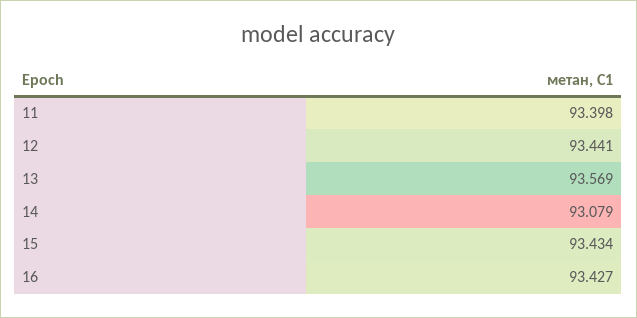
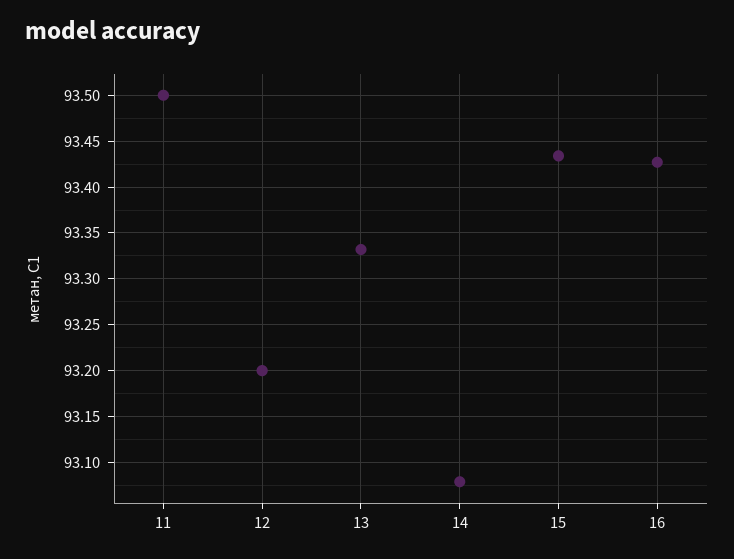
  {
-   "11": 93.398,
+   "11": 93.5,
-   "12": 93.441,
+   "12": 93.2,
-   "13": 93.569,
+   "13": 93.33,
    "14": 93.079,
    "15": 93.434,
    "16": 93.427
  }

